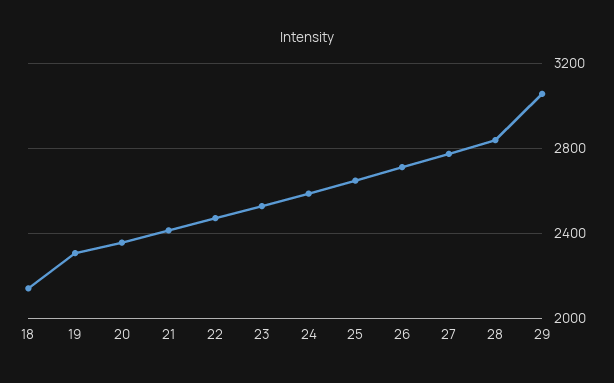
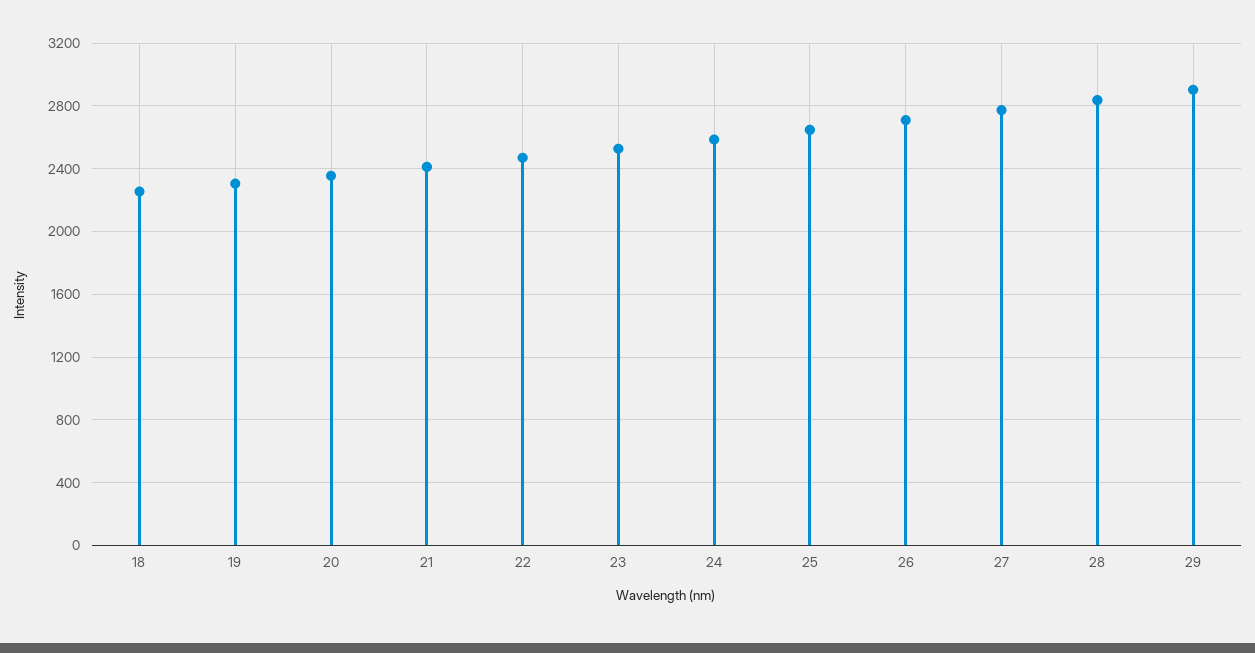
  {
-   "18": 2150,
+   "18": 2250,
    "19": 2300,
    "20": 2350,
    "21": 2400,
    "22": 2450,
    "23": 2550,
    "24": 2600,
    "25": 2650,
    "26": 2700,
    "27": 2750,
    "28": 2850,
-   "29": 3050
+   "29": 2900
  }

